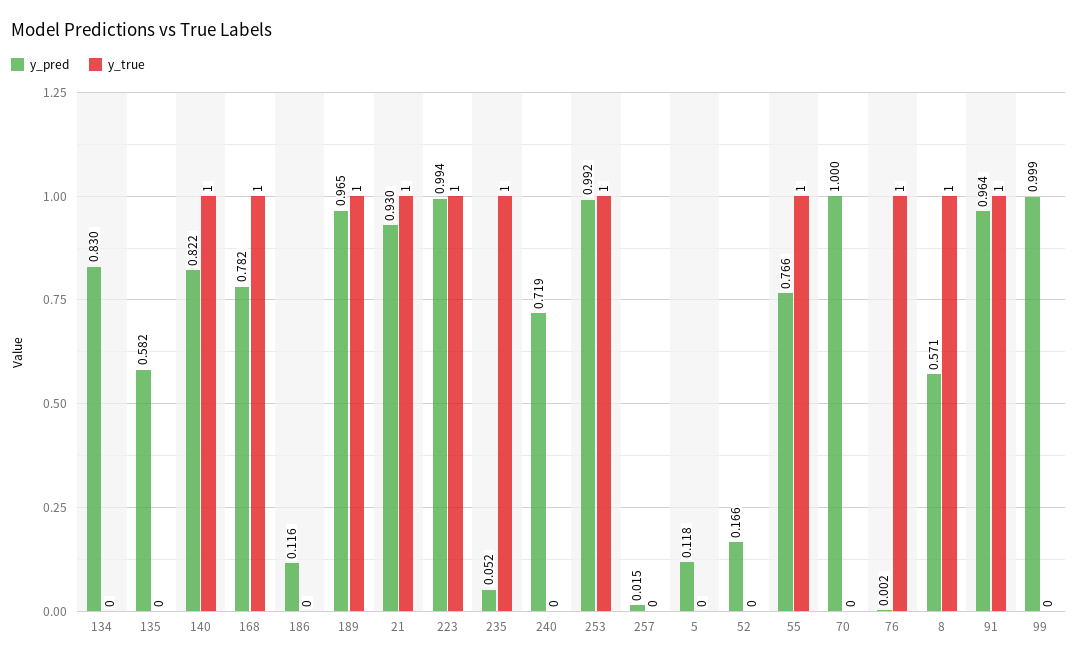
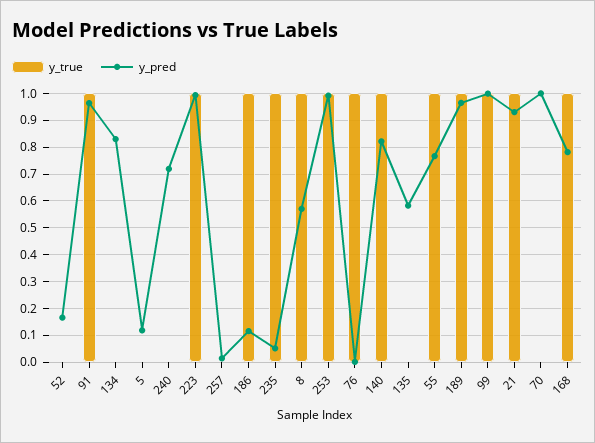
  {
    "y_pred": {
      "134": 0.83,
      "135": 0.582,
      "140": 0.822,
      "168": 0.782,
      "186": 0.116,
      "189": 0.965,
      "21": 0.93,
      "223": 0.994,
      "235": 0.052,
      "240": 0.719,
      "253": 0.992,
      "257": 0.015,
      "5": 0.118,
      "52": 0.166,
      "55": 0.766,
      "70": 1,
      "76": 0.002,
      "8": 0.571,
      "91": 0.964,
      "99": 0.999
    },
    "y_true": {
      "134": 0,
      "135": 0,
      "140": 1,
      "168": 1,
-     "186": 0,
+     "186": 1,
      "189": 1,
      "21": 1,
      "223": 1,
      "235": 1,
      "240": 0,
      "253": 1,
      "257": 0,
      "5": 0,
      "52": 0,
      "55": 1,
      "70": 0,
      "76": 1,
      "8": 1,
      "91": 1,
-     "99": 0
+     "99": 1
    }
  }

